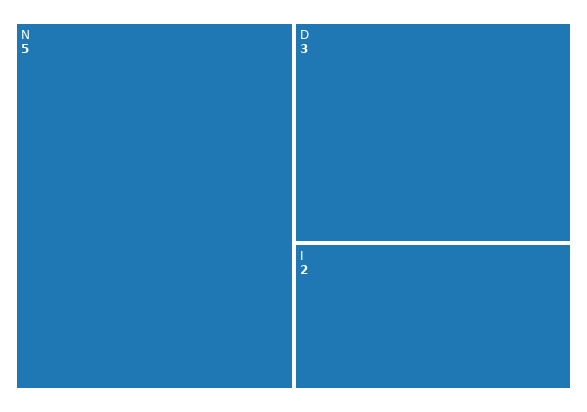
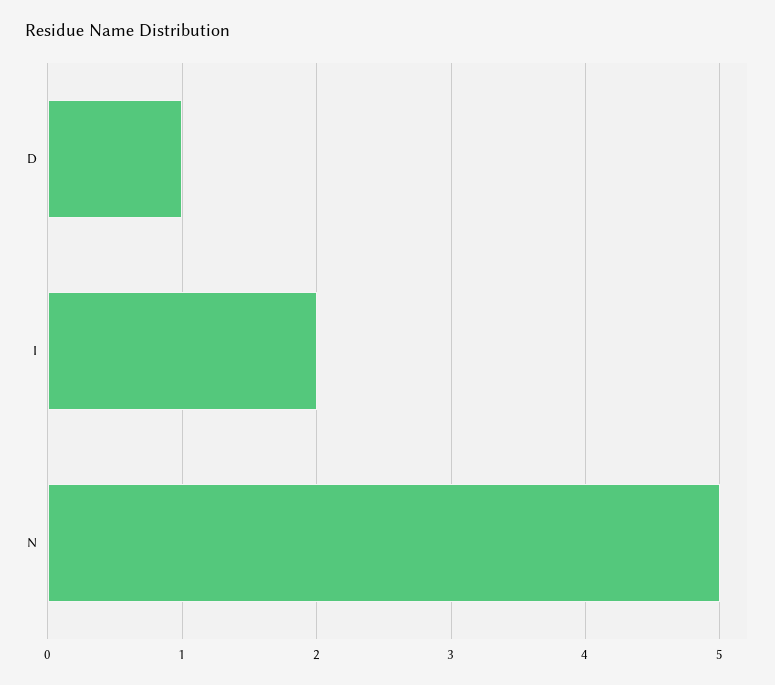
  {
    "N": 5,
-   "D": 3,
+   "D": 1,
    "I": 2
  }

